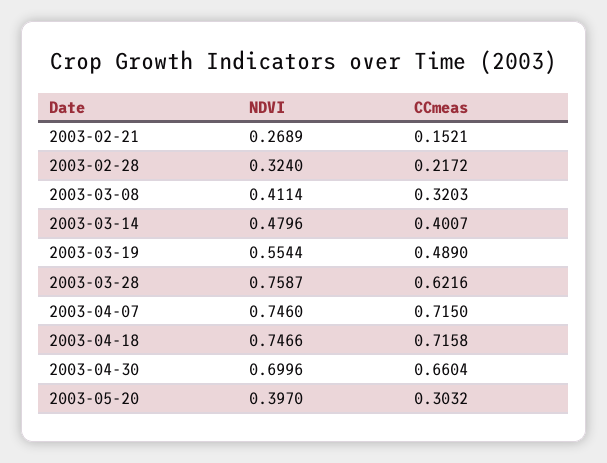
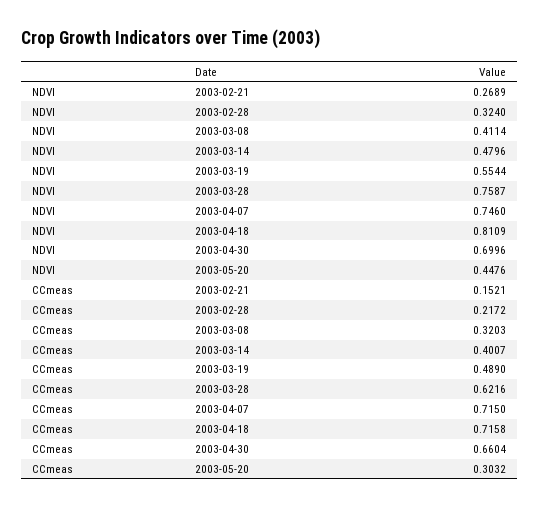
  {
    "NDVI": {
      "2003-02-21": 0.2689,
      "2003-02-28": 0.324,
      "2003-03-08": 0.4114,
      "2003-03-14": 0.4796,
      "2003-03-19": 0.5544,
      "2003-03-28": 0.7587,
      "2003-04-07": 0.746,
-     "2003-04-18": 0.7466,
+     "2003-04-18": 0.8109,
      "2003-04-30": 0.6996,
-     "2003-05-20": 0.397
+     "2003-05-20": 0.4476
    },
    "CCmeas": {
      "2003-02-21": 0.1521,
      "2003-02-28": 0.2172,
      "2003-03-08": 0.3203,
      "2003-03-14": 0.4007,
      "2003-03-19": 0.489,
      "2003-03-28": 0.6216,
      "2003-04-07": 0.715,
      "2003-04-18": 0.7158,
      "2003-04-30": 0.6604,
      "2003-05-20": 0.3032
    }
  }

